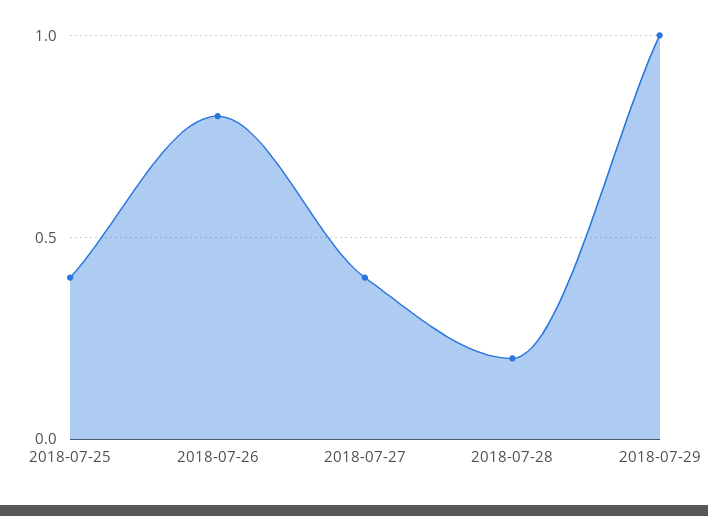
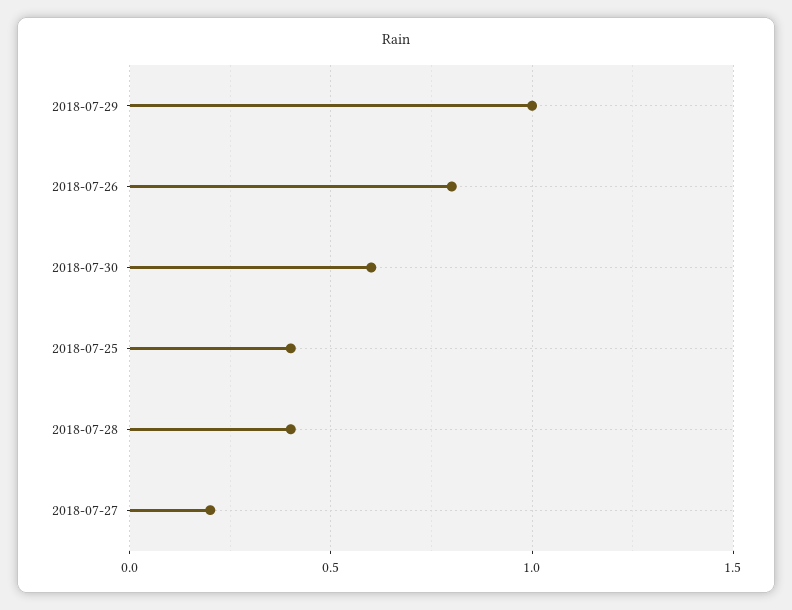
  {
    "2018-07-25": 0.4,
    "2018-07-26": 0.8,
-   "2018-07-27": 0.4,
+   "2018-07-27": 0.2,
-   "2018-07-28": 0.2,
+   "2018-07-28": 0.4,
-   "2018-07-29": 1
+   "2018-07-29": 1,
+   "2018-07-30": 0.6
  }

